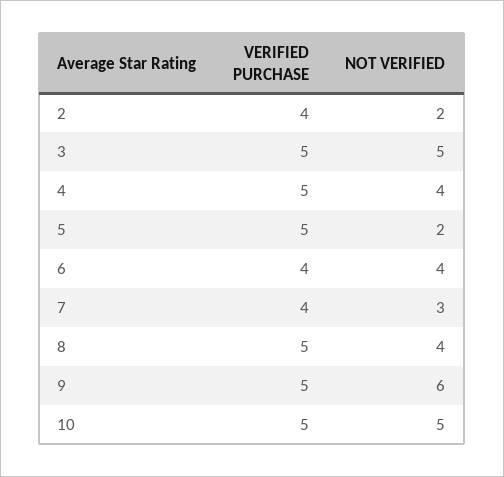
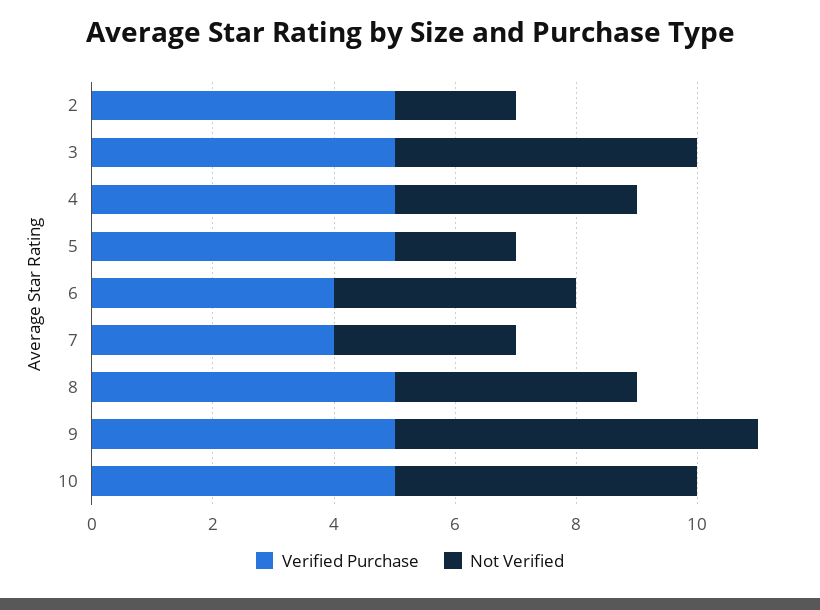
  {
    "VERIFIED PURCHASE": {
-     "2": 4,
+     "2": 5,
      "3": 5,
      "4": 5,
      "5": 5,
      "6": 4,
      "7": 4,
      "8": 5,
      "9": 5,
      "10": 5
    },
    "NOT VERIFIED": {
      "2": 2,
      "3": 5,
      "4": 4,
      "5": 2,
      "6": 4,
      "7": 3,
      "8": 4,
      "9": 6,
      "10": 5
    }
  }

